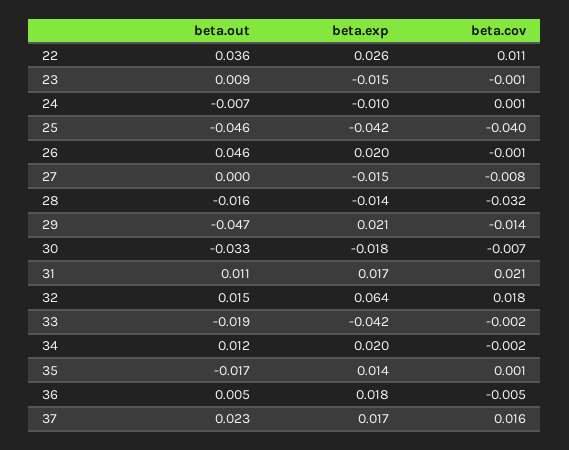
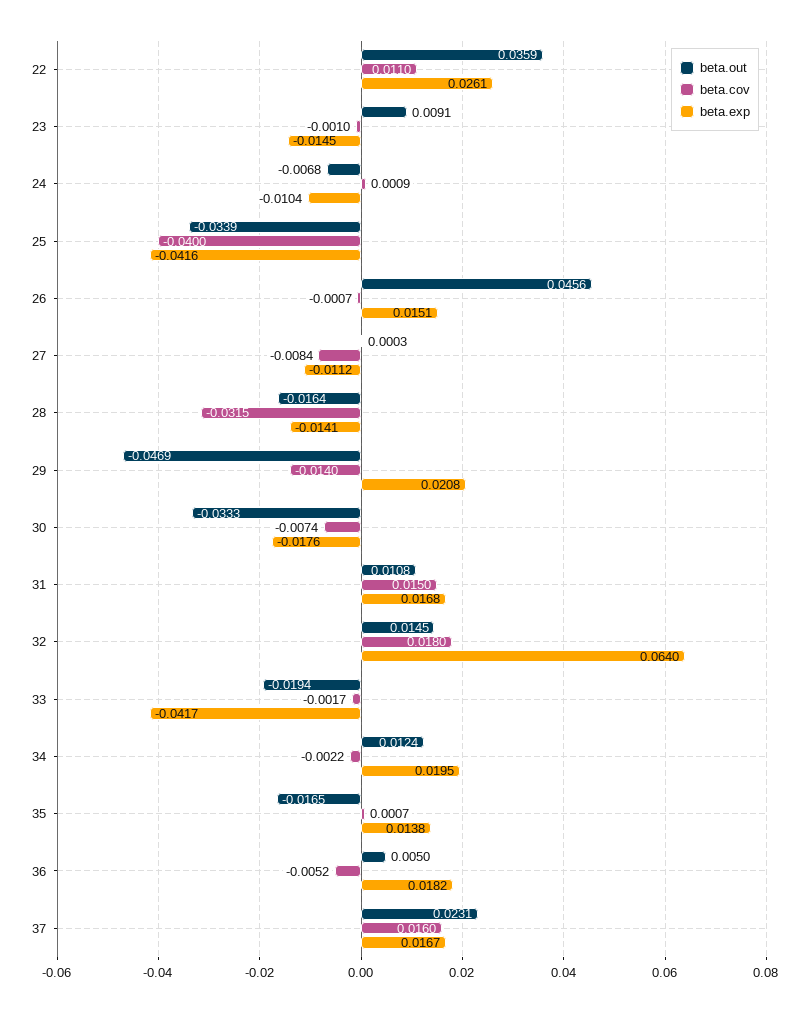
  {
    "beta.out": {
      "22": 0.0359,
      "23": 0.0091,
      "24": -0.0068,
-     "25": -0.046,
+     "25": -0.0339,
      "26": 0.0456,
      "27": 0.0003,
      "28": -0.0164,
      "29": -0.0469,
      "30": -0.0333,
      "31": 0.0108,
      "32": 0.0145,
      "33": -0.0194,
      "34": 0.0124,
      "35": -0.0165,
      "36": 0.005,
      "37": 0.0231
    },
    "beta.exp": {
      "22": 0.0261,
      "23": -0.0145,
      "24": -0.0104,
      "25": -0.0416,
-     "26": 0.02,
+     "26": 0.0151,
-     "27": -0.015,
+     "27": -0.0112,
      "28": -0.0141,
      "29": 0.0208,
      "30": -0.0176,
      "31": 0.0168,
      "32": 0.064,
      "33": -0.0417,
      "34": 0.0195,
      "35": 0.0138,
      "36": 0.0182,
      "37": 0.0167
    },
    "beta.cov": {
      "22": 0.011,
      "23": -0.001,
      "24": 0.0009,
      "25": -0.04,
      "26": -0.0007,
      "27": -0.0084,
      "28": -0.0315,
      "29": -0.014,
      "30": -0.0074,
-     "31": 0.021,
+     "31": 0.015,
      "32": 0.018,
      "33": -0.0017,
      "34": -0.0022,
      "35": 0.0007,
      "36": -0.0052,
      "37": 0.016
    }
  }

